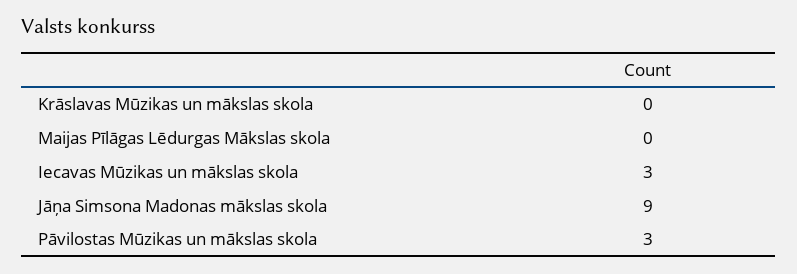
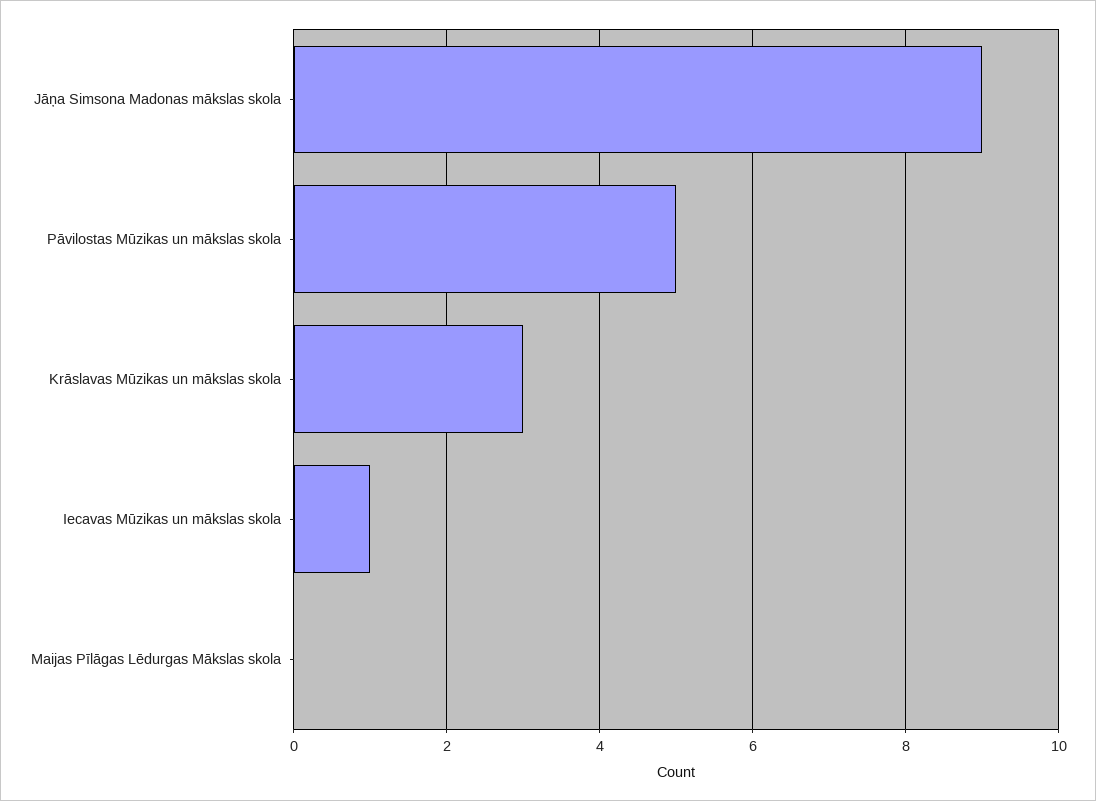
  {
-   "Krāslavas Mūzikas un mākslas skola": 0,
+   "Krāslavas Mūzikas un mākslas skola": 3,
    "Maijas Pīlāgas Lēdurgas Mākslas skola": 0,
-   "Iecavas Mūzikas un mākslas skola": 3,
+   "Iecavas Mūzikas un mākslas skola": 1,
    "Jāņa Simsona Madonas mākslas skola": 9,
-   "Pāvilostas Mūzikas un mākslas skola": 3
+   "Pāvilostas Mūzikas un mākslas skola": 5
  }

